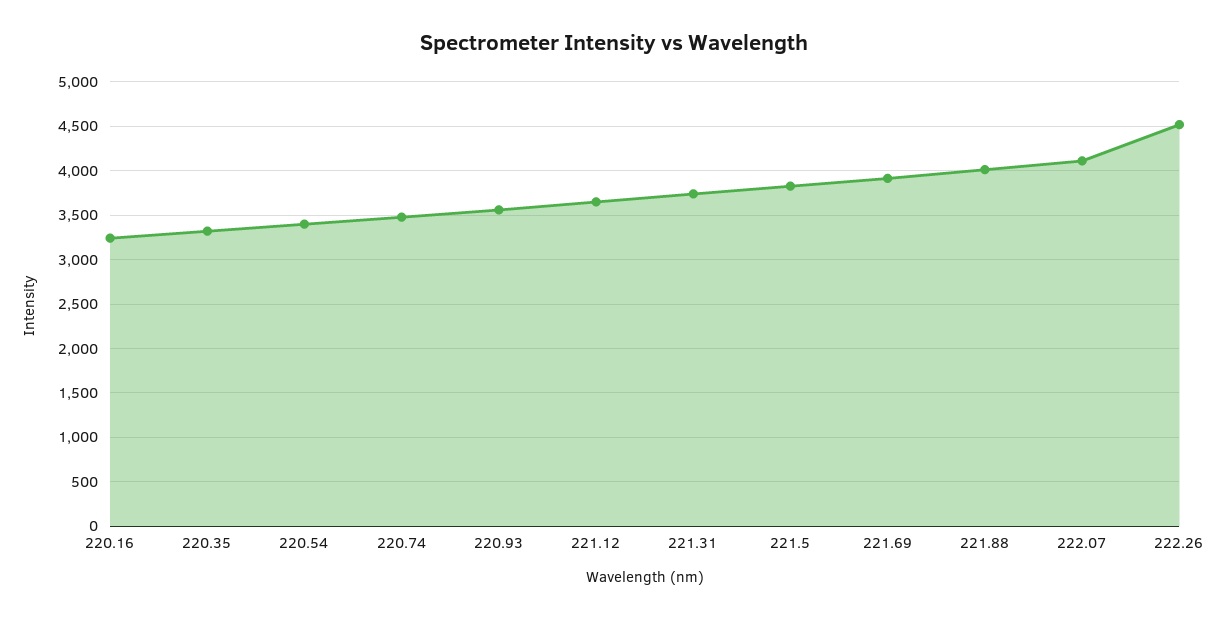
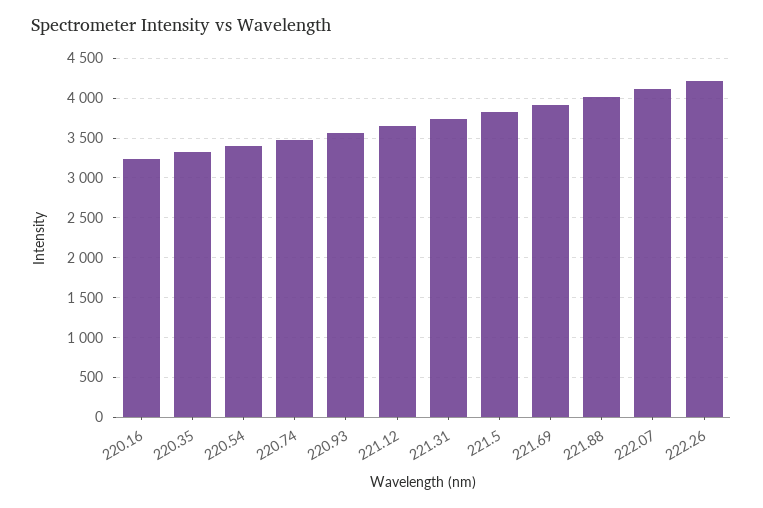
  {
    "220.16": 3200,
    "220.35": 3300,
    "220.54": 3400,
    "220.74": 3500,
    "220.93": 3600,
    "221.12": 3700,
    "221.31": 3700,
    "221.5": 3800,
    "221.69": 3900,
    "221.88": 4000,
    "222.07": 4100,
-   "222.26": 4500
+   "222.26": 4200
  }

